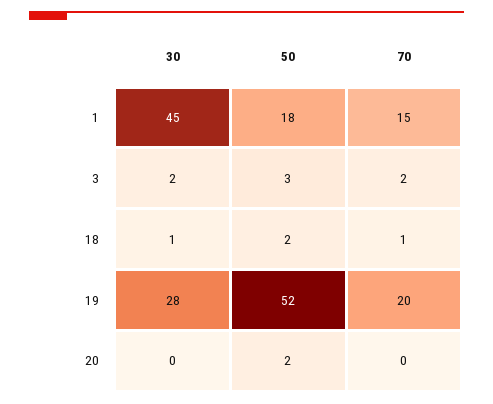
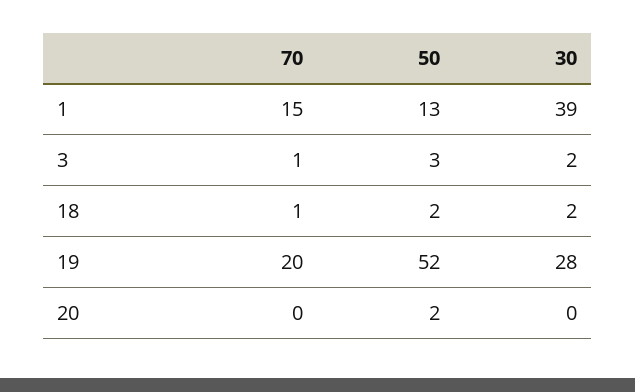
  {
    "30": {
-     "1": 45,
+     "1": 39,
      "3": 2,
-     "18": 1,
+     "18": 2,
      "19": 28,
      "20": 0
    },
    "50": {
-     "1": 18,
+     "1": 13,
      "3": 3,
      "18": 2,
      "19": 52,
      "20": 2
    },
    "70": {
      "1": 15,
-     "3": 2,
+     "3": 1,
      "18": 1,
      "19": 20,
      "20": 0
    }
  }

